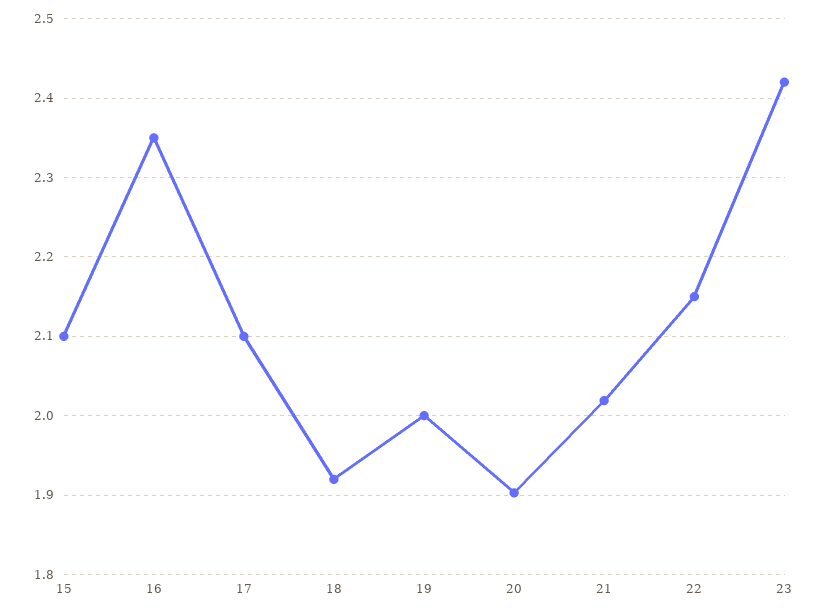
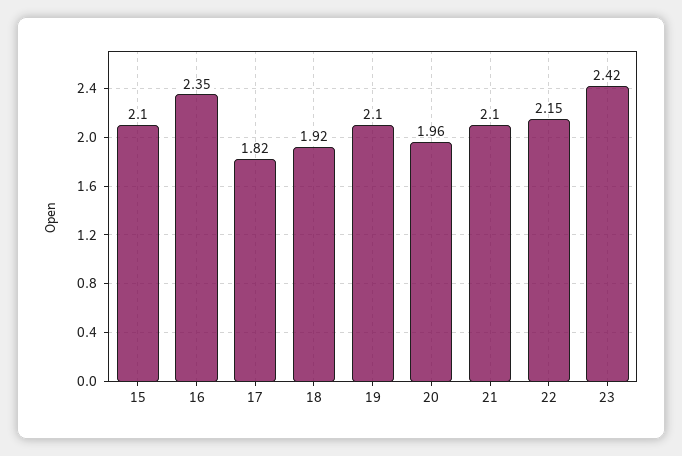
  {
    "15": 2.1,
    "16": 2.35,
-   "17": 2.1,
+   "17": 1.82,
    "18": 1.92,
-   "19": 2,
+   "19": 2.1,
-   "20": 1.9,
+   "20": 1.96,
-   "21": 2.02,
+   "21": 2.1,
    "22": 2.15,
    "23": 2.42
  }

